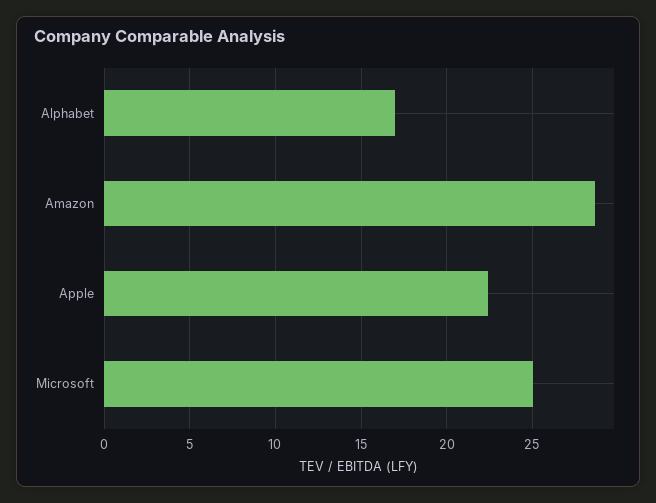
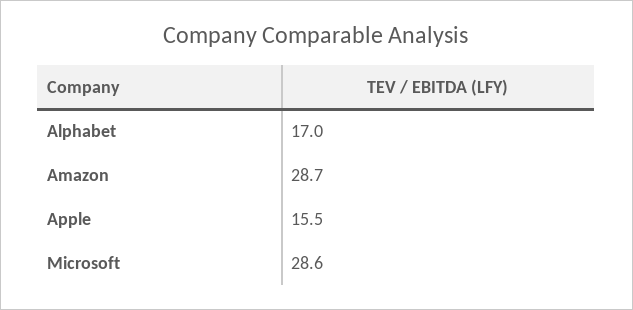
  {
    "Alphabet": 17,
    "Amazon": 28.7,
-   "Apple": 22.5,
+   "Apple": 15.5,
-   "Microsoft": 25
+   "Microsoft": 28.6
  }

